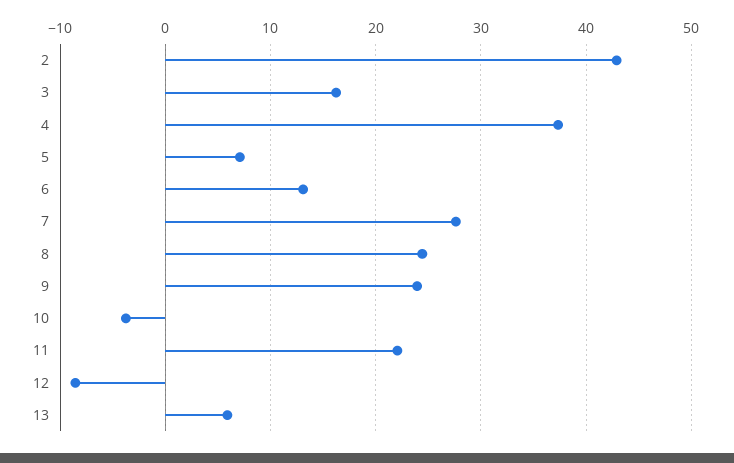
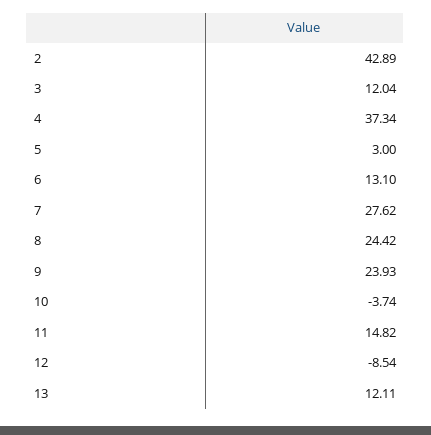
  {
    "2": 42.89,
-   "3": 16,
+   "3": 12.04,
    "4": 37.34,
-   "5": 7,
+   "5": 3,
    "6": 13.1,
    "7": 27.62,
    "8": 24.42,
    "9": 23.93,
    "10": -3.74,
-   "11": 22,
+   "11": 14.82,
    "12": -8.54,
-   "13": 6
+   "13": 12.11
  }

